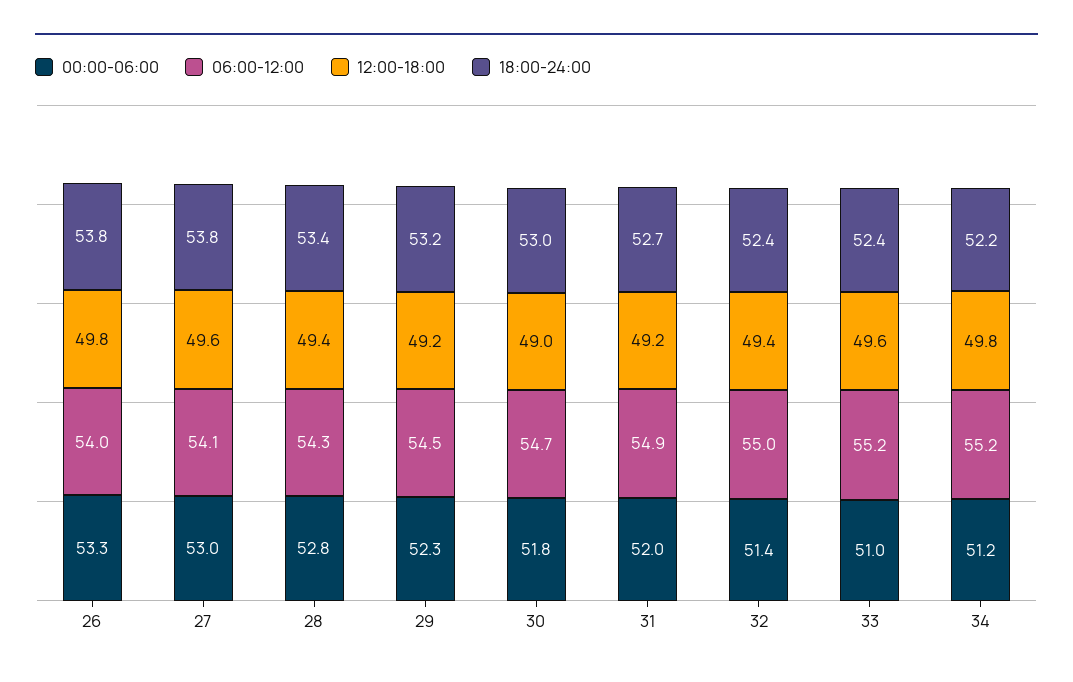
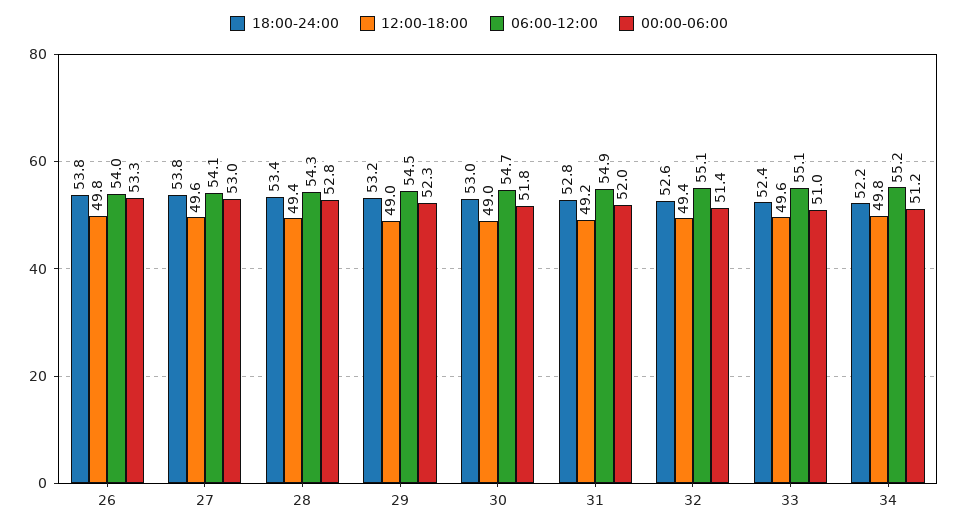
  {
    "00:00-06:00": {
      "26": 53.3,
      "27": 53,
      "28": 52.8,
      "29": 52.3,
      "30": 51.8,
      "31": 52,
      "32": 51.4,
      "33": 51,
      "34": 51.2
    },
    "06:00-12:00": {
      "26": 54,
      "27": 54.1,
      "28": 54.3,
      "29": 54.5,
      "30": 54.7,
      "31": 54.9,
-     "32": 55,
+     "32": 55.1,
-     "33": 55.2,
+     "33": 55.1,
      "34": 55.2
    },
    "12:00-18:00": {
      "26": 49.8,
      "27": 49.6,
      "28": 49.4,
-     "29": 49.2,
+     "29": 49,
      "30": 49,
      "31": 49.2,
      "32": 49.4,
      "33": 49.6,
      "34": 49.8
    },
    "18:00-24:00": {
      "26": 53.8,
      "27": 53.8,
      "28": 53.4,
      "29": 53.2,
      "30": 53,
-     "31": 52.7,
+     "31": 52.8,
-     "32": 52.4,
+     "32": 52.6,
      "33": 52.4,
      "34": 52.2
    }
  }

